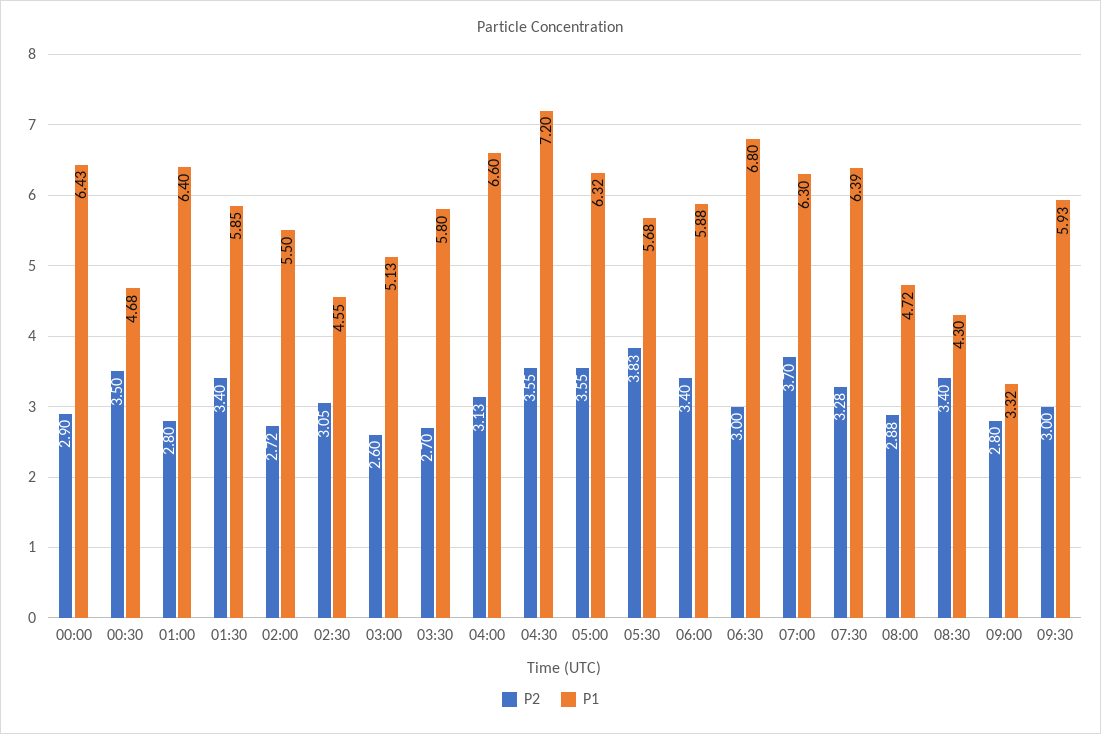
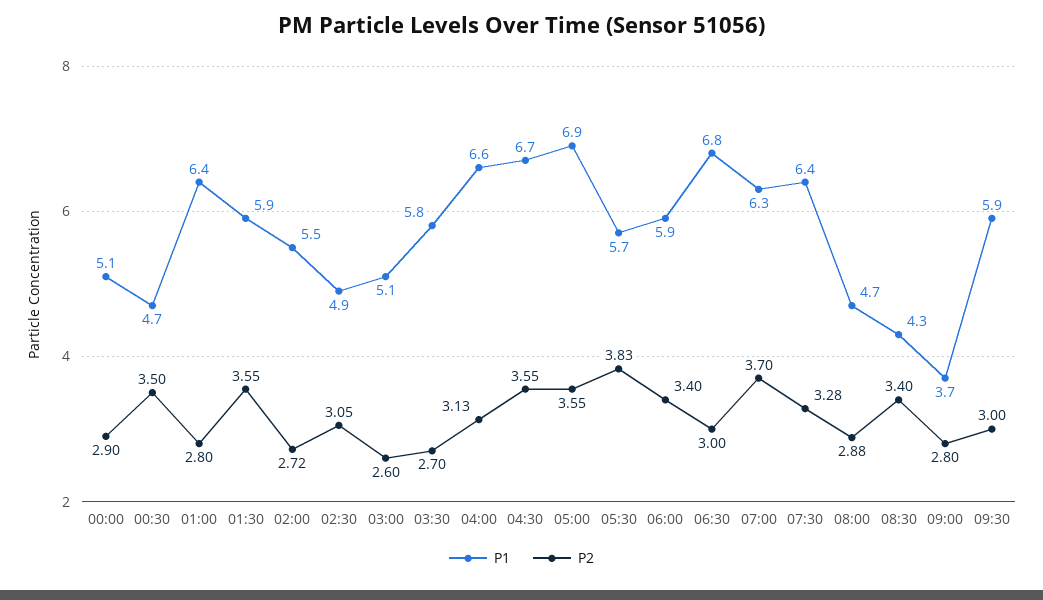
  {
    "P2": {
      "00:00": 2.9,
      "00:30": 3.5,
      "01:00": 2.8,
-     "01:30": 3.4,
+     "01:30": 3.55,
      "02:00": 2.72,
      "02:30": 3.05,
      "03:00": 2.6,
      "03:30": 2.7,
      "04:00": 3.13,
      "04:30": 3.55,
      "05:00": 3.55,
      "05:30": 3.83,
      "06:00": 3.4,
      "06:30": 3,
      "07:00": 3.7,
      "07:30": 3.28,
      "08:00": 2.88,
      "08:30": 3.4,
      "09:00": 2.8,
      "09:30": 3
    },
    "P1": {
-     "00:00": 6.43,
+     "00:00": 5.1,
      "00:30": 4.68,
      "01:00": 6.4,
      "01:30": 5.85,
      "02:00": 5.5,
-     "02:30": 4.55,
+     "02:30": 4.9,
      "03:00": 5.13,
      "03:30": 5.8,
      "04:00": 6.6,
-     "04:30": 7.2,
+     "04:30": 6.7,
-     "05:00": 6.32,
+     "05:00": 6.9,
      "05:30": 5.68,
      "06:00": 5.88,
      "06:30": 6.8,
      "07:00": 6.3,
      "07:30": 6.39,
      "08:00": 4.72,
      "08:30": 4.3,
-     "09:00": 3.32,
+     "09:00": 3.7,
      "09:30": 5.93
    }
  }

